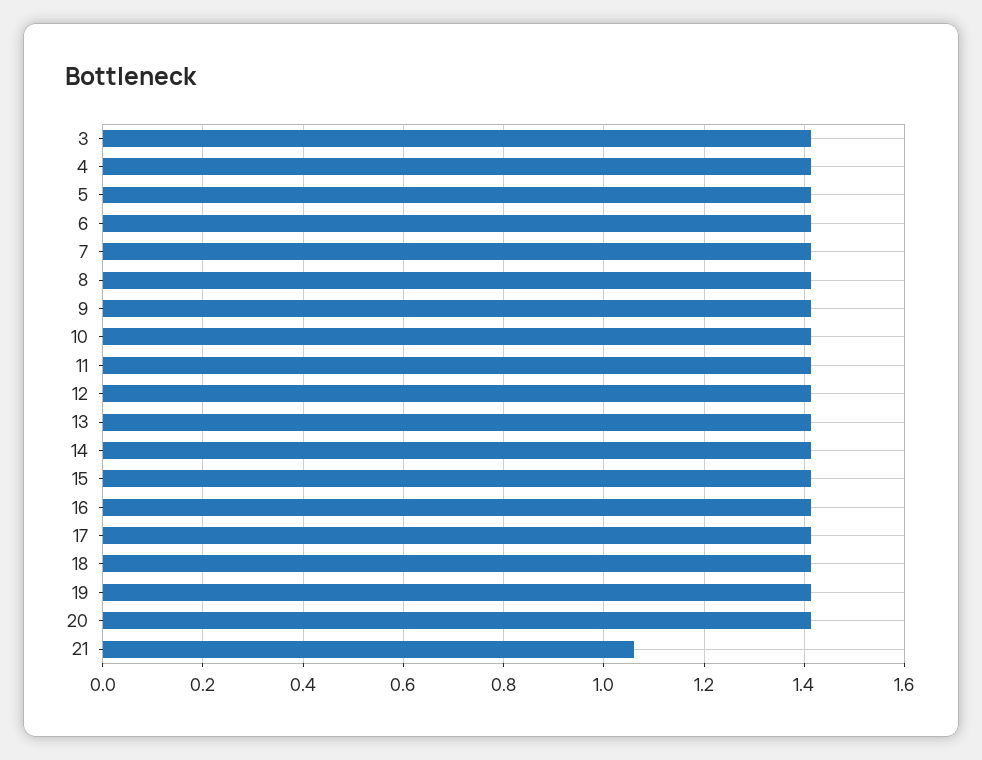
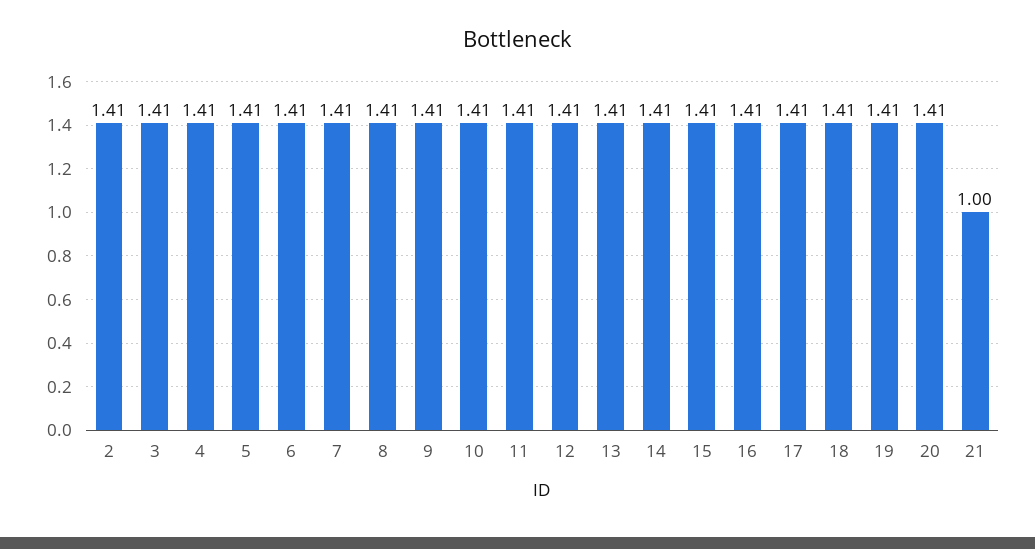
  {
    "3": 1.41,
    "4": 1.41,
    "5": 1.41,
    "6": 1.41,
    "7": 1.41,
    "8": 1.41,
    "9": 1.41,
    "10": 1.41,
    "11": 1.41,
    "12": 1.41,
    "13": 1.41,
    "14": 1.41,
    "15": 1.41,
    "16": 1.41,
    "17": 1.41,
    "18": 1.41,
    "19": 1.41,
    "20": 1.41,
-   "21": 1.06
+   "21": 1,
+   "2": 1.41
  }

